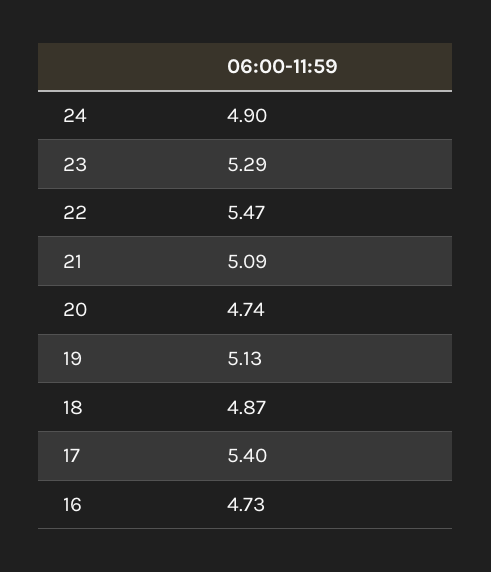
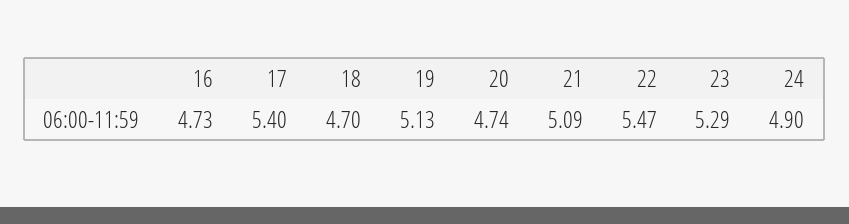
  {
    "24": 4.9,
    "23": 5.29,
    "22": 5.47,
    "21": 5.09,
    "20": 4.74,
    "19": 5.13,
-   "18": 4.87,
+   "18": 4.7,
    "17": 5.4,
    "16": 4.73
  }

